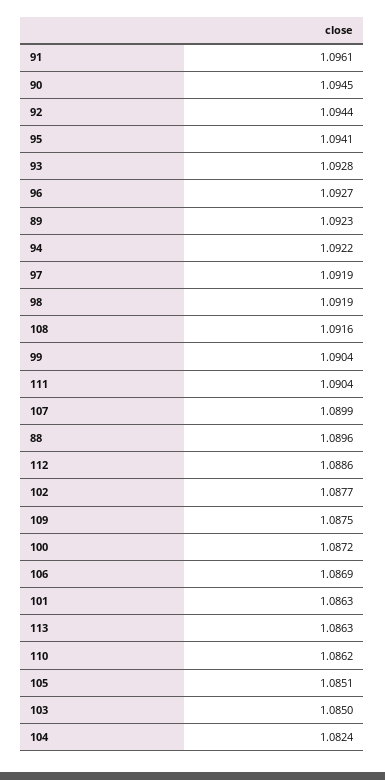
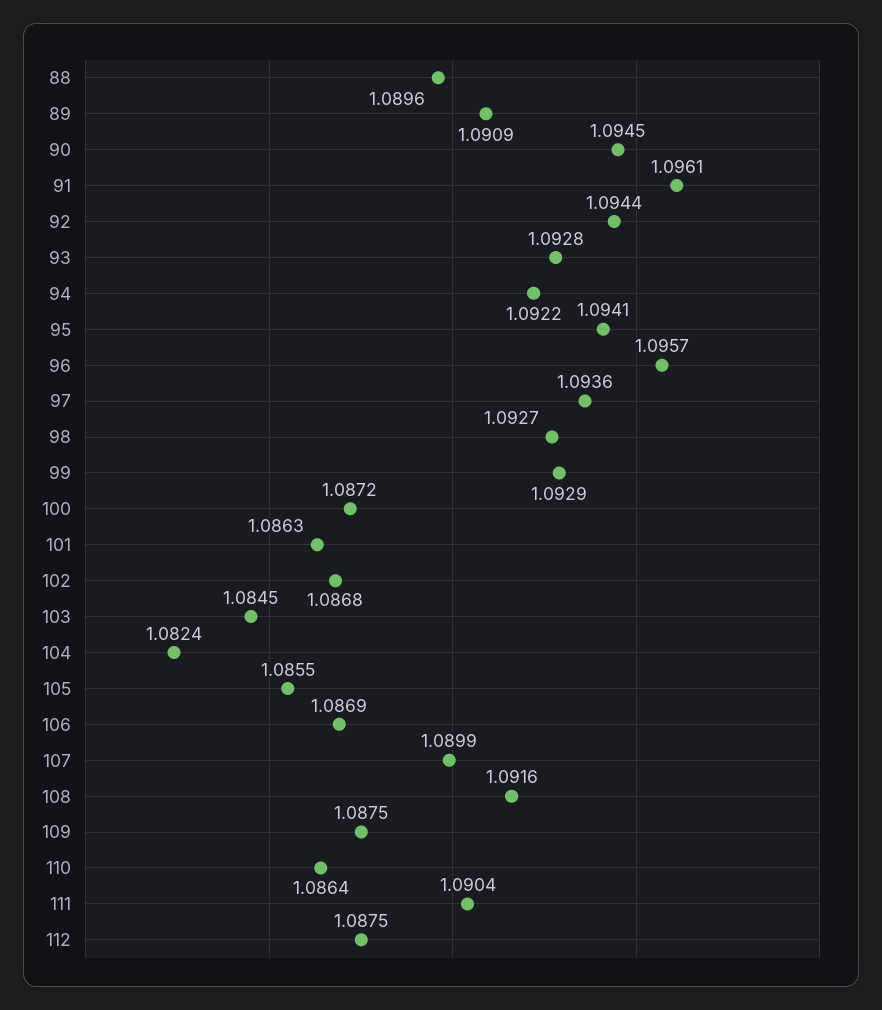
  {
    "91": 1.0961,
    "90": 1.0945,
    "92": 1.0944,
    "95": 1.0941,
    "93": 1.0928,
-   "96": 1.0927,
+   "96": 1.0957,
-   "89": 1.0923,
+   "89": 1.0909,
    "94": 1.0922,
-   "97": 1.0919,
+   "97": 1.0936,
-   "98": 1.0919,
+   "98": 1.0927,
    "108": 1.0916,
-   "99": 1.0904,
+   "99": 1.0929,
    "111": 1.0904,
    "107": 1.0899,
    "88": 1.0896,
-   "112": 1.0886,
+   "112": 1.0875,
-   "102": 1.0877,
+   "102": 1.0868,
    "109": 1.0875,
    "100": 1.0872,
    "106": 1.0869,
    "101": 1.0863,
-   "113": 1.0863,
-   "110": 1.0862,
+   "110": 1.0864,
-   "105": 1.0851,
+   "105": 1.0855,
-   "103": 1.085,
+   "103": 1.0845,
    "104": 1.0824
  }

